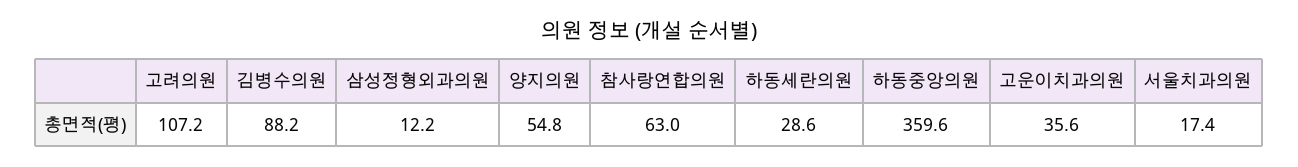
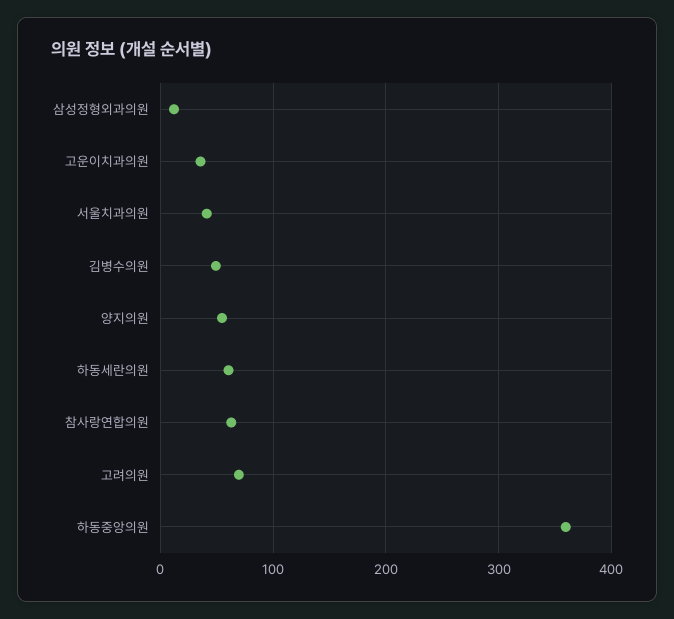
  {
-   "고려의원": 107.2,
+   "고려의원": 70,
-   "김병수의원": 88.2,
+   "김병수의원": 50,
    "삼성정형외과의원": 12.2,
    "양지의원": 54.8,
    "참사랑연합의원": 63,
-   "하동세란의원": 28.6,
+   "하동세란의원": 60,
    "하동중앙의원": 359.6,
    "고운이치과의원": 35.6,
-   "서울치과의원": 17.4
+   "서울치과의원": 40
  }

